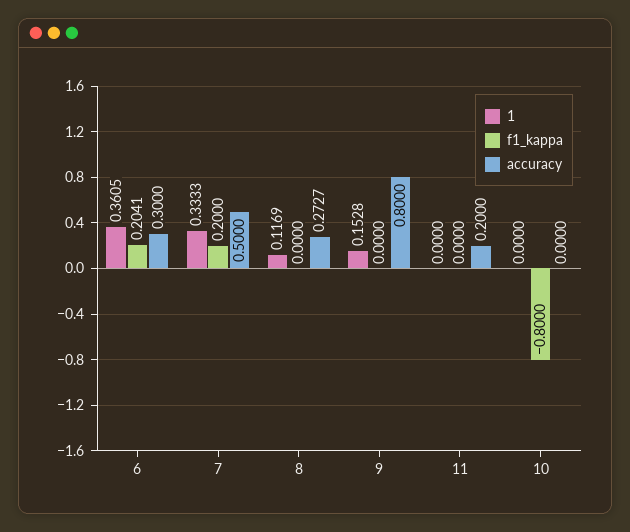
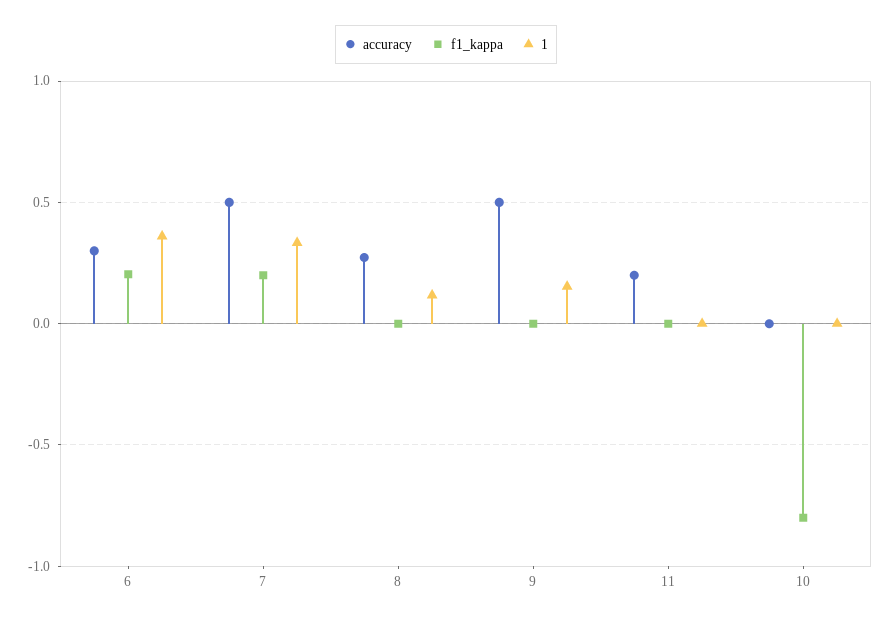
  {
    "1": {
      "6": 0.3605,
      "7": 0.3333,
      "8": 0.1169,
      "9": 0.1528,
      "11": 0,
      "10": 0
    },
    "f1_kappa": {
      "6": 0.2041,
      "7": 0.2,
      "8": 0,
      "9": 0,
      "11": 0,
      "10": -0.8
    },
    "accuracy": {
      "6": 0.3,
      "7": 0.5,
      "8": 0.2727,
-     "9": 0.8,
+     "9": 0.5,
      "11": 0.2,
      "10": 0
    }
  }

